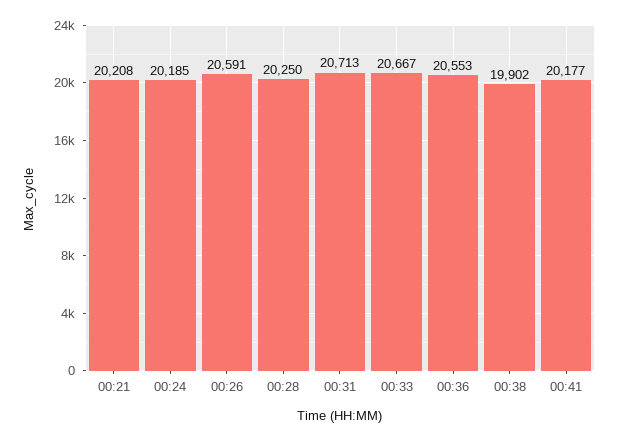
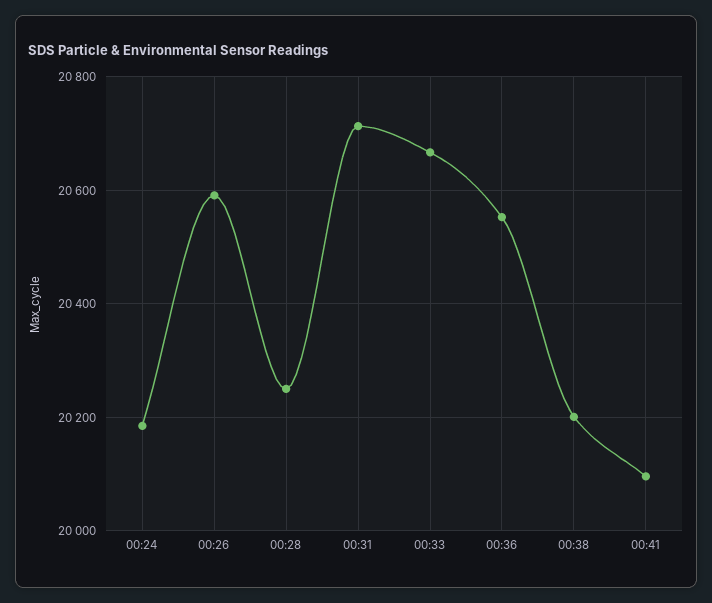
  {
-   "00:21": 20208,
    "00:24": 20185,
    "00:26": 20591,
    "00:28": 20250,
    "00:31": 20713,
    "00:33": 20667,
    "00:36": 20553,
-   "00:38": 19902,
+   "00:38": 20200,
-   "00:41": 20177
+   "00:41": 20100
  }

